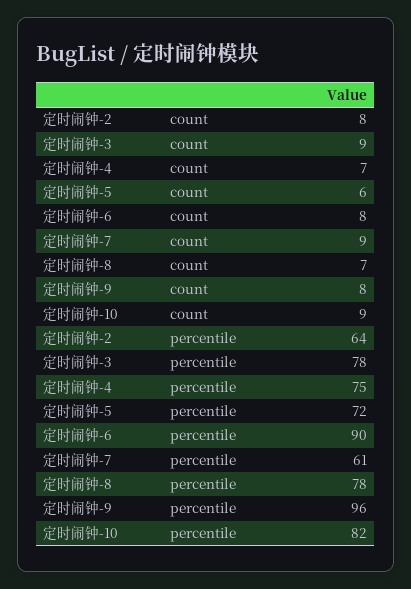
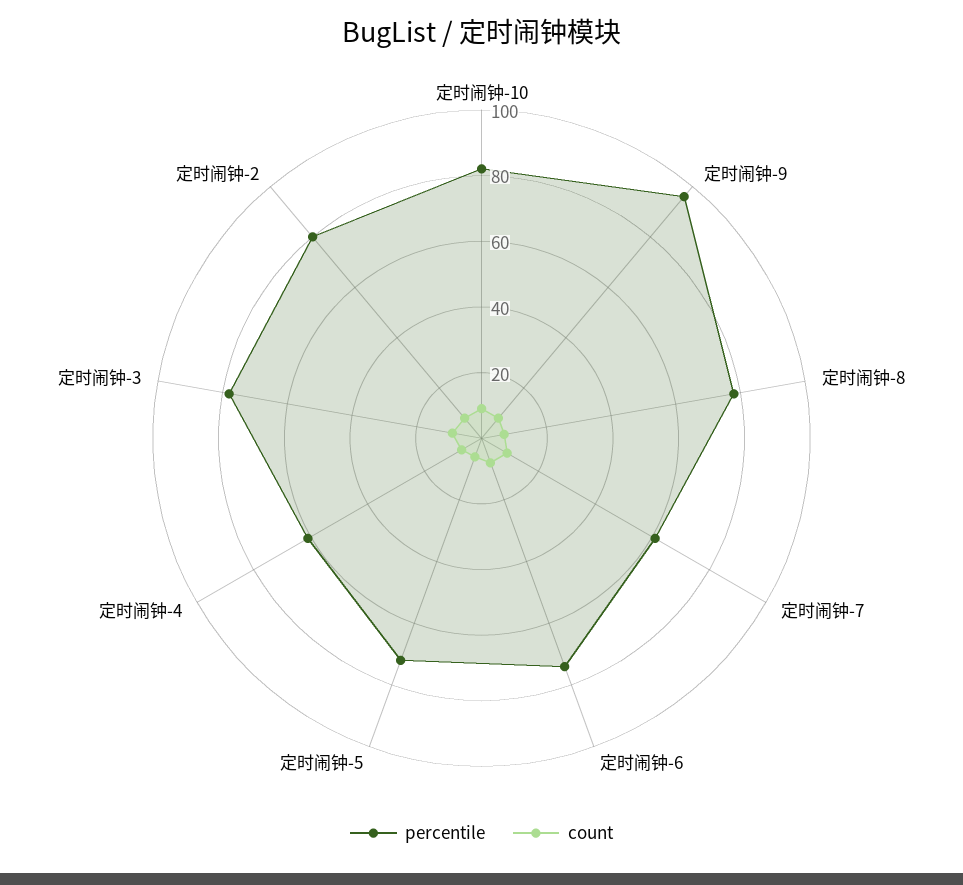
  {
    "count": {
      "定时闹钟-2": 8,
      "定时闹钟-3": 9,
      "定时闹钟-4": 7,
      "定时闹钟-5": 6,
      "定时闹钟-6": 8,
      "定时闹钟-7": 9,
      "定时闹钟-8": 7,
      "定时闹钟-9": 8,
      "定时闹钟-10": 9
    },
    "percentile": {
-     "定时闹钟-2": 64,
+     "定时闹钟-2": 80,
      "定时闹钟-3": 78,
-     "定时闹钟-4": 75,
+     "定时闹钟-4": 60,
      "定时闹钟-5": 72,
-     "定时闹钟-6": 90,
+     "定时闹钟-6": 75,
      "定时闹钟-7": 61,
      "定时闹钟-8": 78,
      "定时闹钟-9": 96,
      "定时闹钟-10": 82
    }
  }

